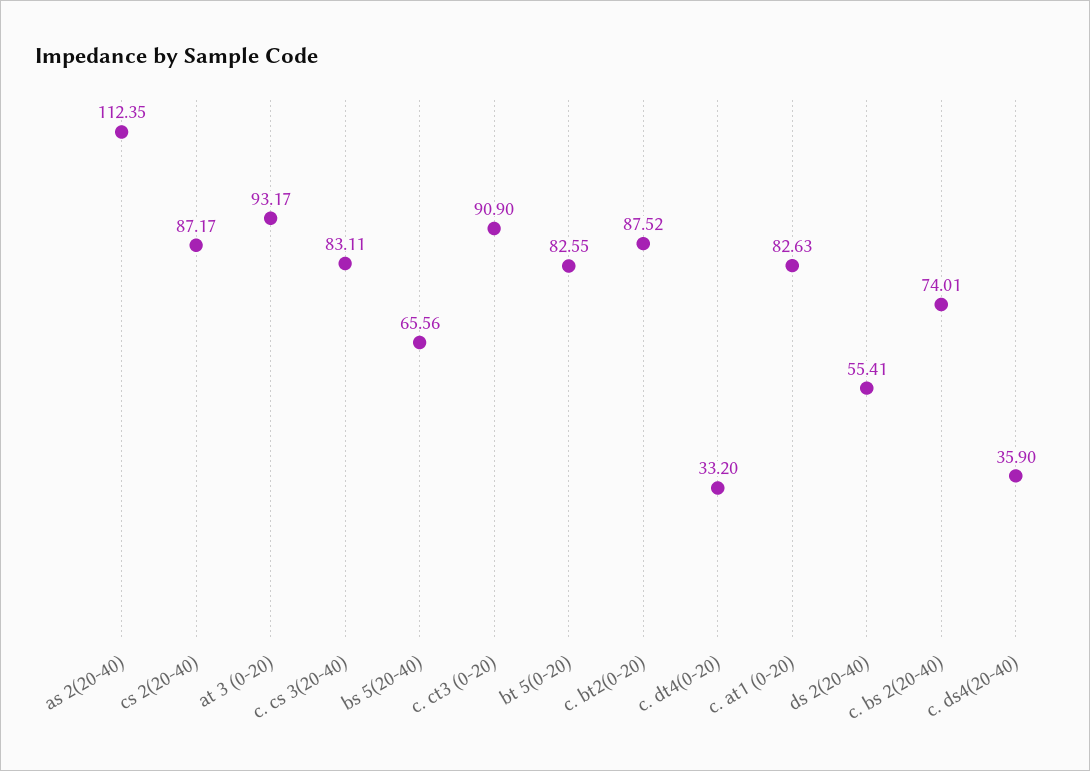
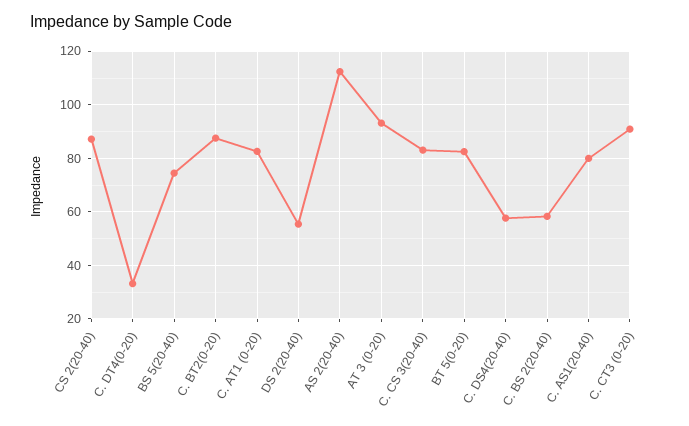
  {
    "as 2(20-40)": 112.35,
    "cs 2(20-40)": 87.17,
    "at 3 (0-20)": 93.17,
    "c. cs 3(20-40)": 83.11,
-   "bs 5(20-40)": 65.56,
+   "bs 5(20-40)": 75,
    "c. ct3 (0-20)": 90.9,
    "bt 5(0-20)": 82.55,
    "c. bt2(0-20)": 87.52,
    "c. dt4(0-20)": 33.2,
    "c. at1 (0-20)": 82.63,
    "ds 2(20-40)": 55.41,
-   "c. bs 2(20-40)": 74.01,
+   "c. bs 2(20-40)": 57.5,
-   "c. ds4(20-40)": 35.9
+   "c. ds4(20-40)": 57.5,
+   "C. AS1(20-40)": 80
  }

